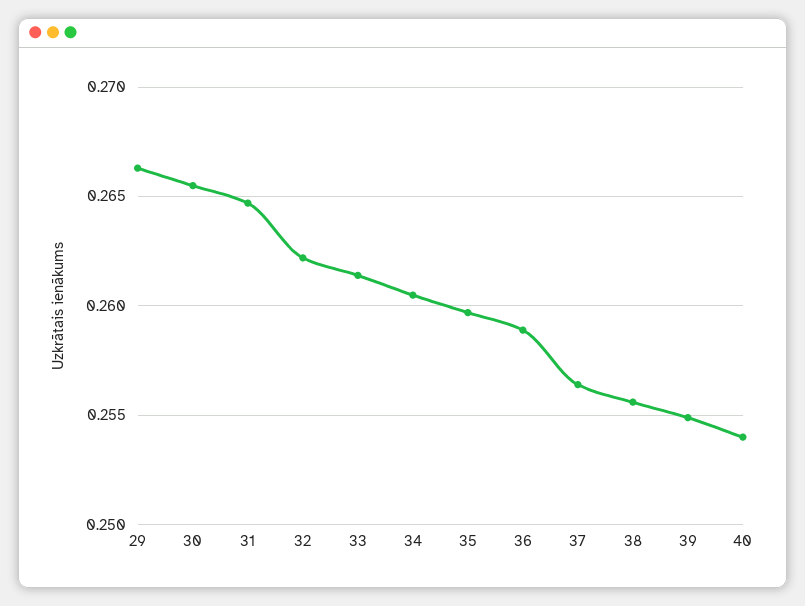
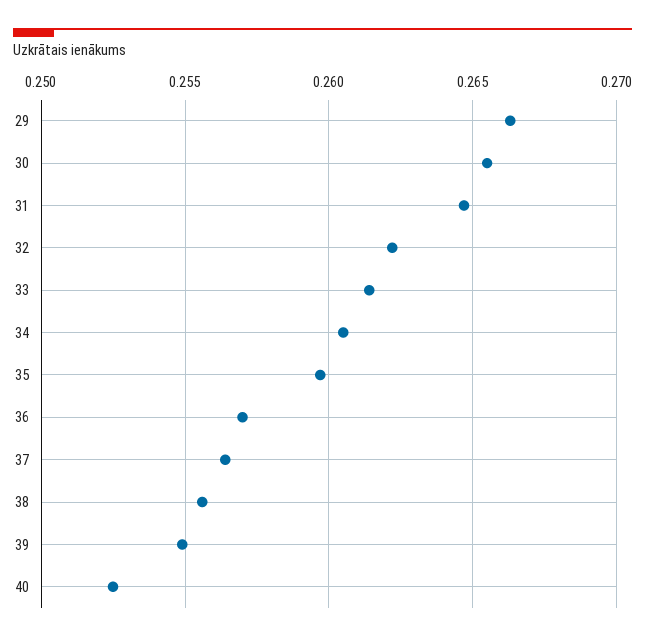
  {
    "29": 0.2665,
    "30": 0.2655,
    "31": 0.2645,
    "32": 0.262,
    "33": 0.2615,
    "34": 0.2605,
    "35": 0.2595,
-   "36": 0.259,
+   "36": 0.257,
    "37": 0.2565,
    "38": 0.2555,
    "39": 0.255,
-   "40": 0.254
+   "40": 0.2525
  }

